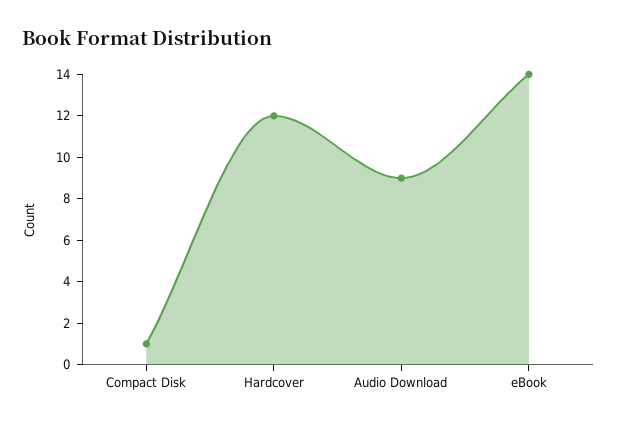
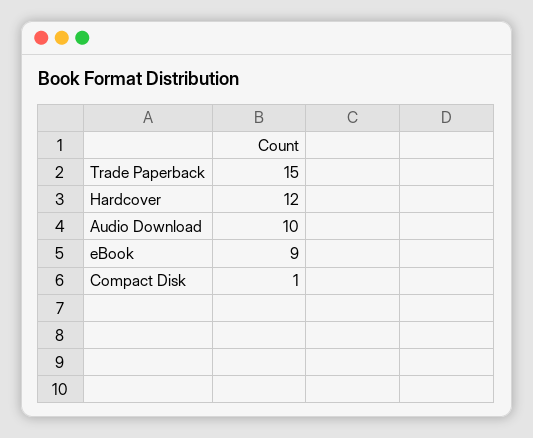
  {
    "Compact Disk": 1,
    "Hardcover": 12,
-   "Audio Download": 9,
+   "Audio Download": 10,
-   "eBook": 14
+   "eBook": 9,
+   "Trade Paperback": 15
  }

